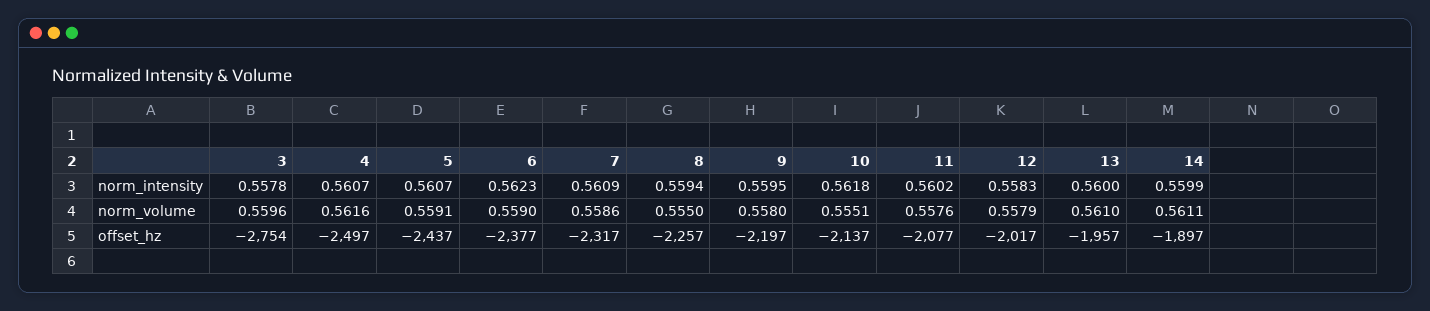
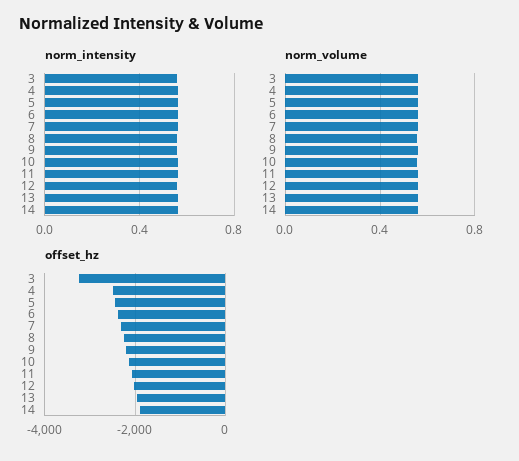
  {
    "norm_intensity": {
      "3": 0.5578,
      "4": 0.5607,
      "5": 0.5607,
      "6": 0.5623,
      "7": 0.5609,
      "8": 0.5594,
      "9": 0.5595,
      "10": 0.5618,
      "11": 0.5602,
      "12": 0.5583,
      "13": 0.56,
      "14": 0.5599
    },
    "norm_volume": {
      "3": 0.5596,
      "4": 0.5616,
      "5": 0.5591,
      "6": 0.559,
      "7": 0.5586,
      "8": 0.555,
      "9": 0.558,
      "10": 0.5551,
      "11": 0.5576,
      "12": 0.5579,
      "13": 0.561,
      "14": 0.5611
    },
    "offset_hz": {
-     "3": -2754,
+     "3": -3200,
      "4": -2497,
      "5": -2437,
      "6": -2377,
      "7": -2317,
      "8": -2257,
      "9": -2197,
      "10": -2137,
      "11": -2077,
      "12": -2017,
      "13": -1957,
      "14": -1897
    }
  }

